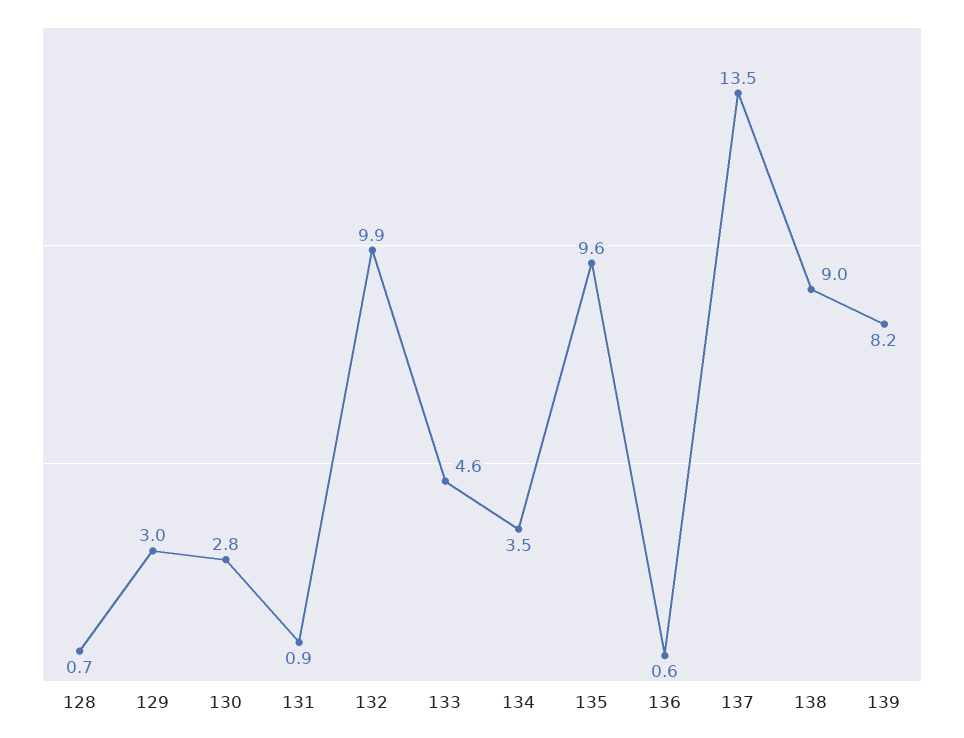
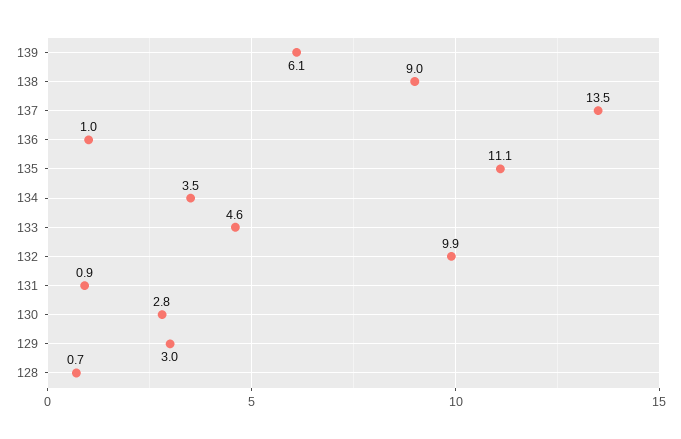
  {
    "128": 0.7,
    "129": 3,
    "130": 2.8,
    "131": 0.9,
    "132": 9.9,
    "133": 4.6,
    "134": 3.5,
-   "135": 9.6,
+   "135": 11.1,
-   "136": 0.6,
+   "136": 1,
    "137": 13.5,
    "138": 9,
-   "139": 8.2
+   "139": 6.1
  }

